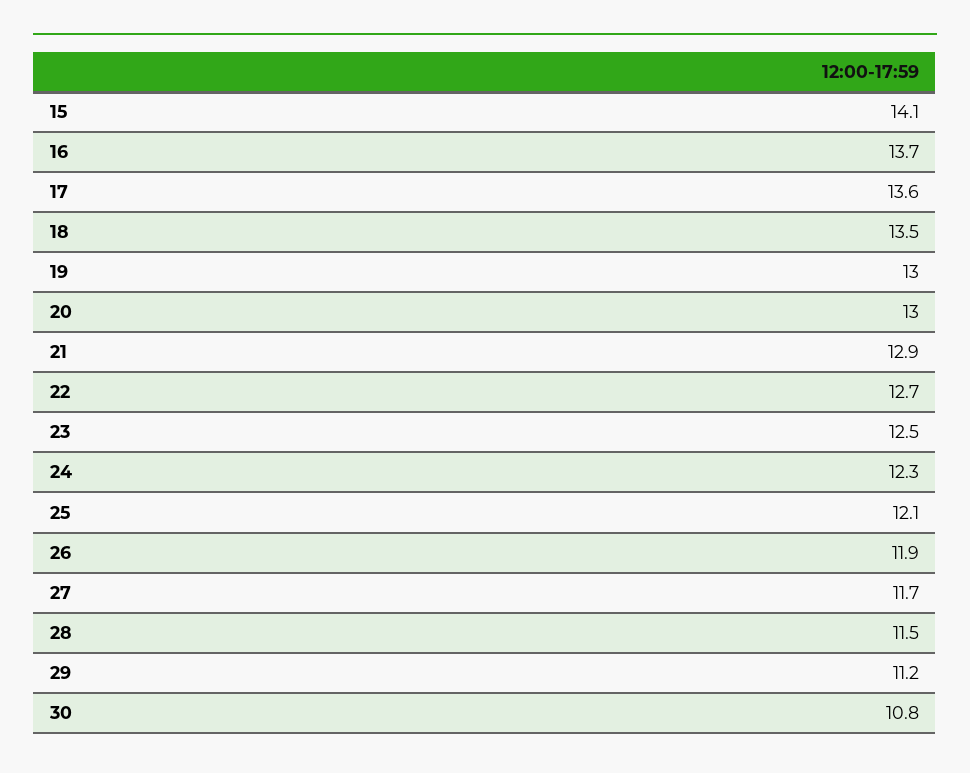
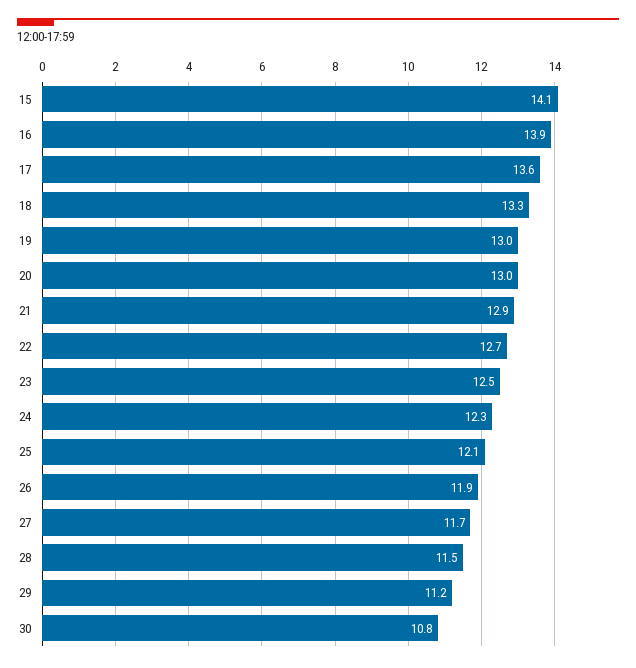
  {
    "15": 14.1,
-   "16": 13.7,
+   "16": 13.9,
    "17": 13.6,
-   "18": 13.5,
+   "18": 13.3,
    "19": 13,
    "20": 13,
    "21": 12.9,
    "22": 12.7,
    "23": 12.5,
    "24": 12.3,
    "25": 12.1,
    "26": 11.9,
    "27": 11.7,
    "28": 11.5,
    "29": 11.2,
    "30": 10.8
  }

